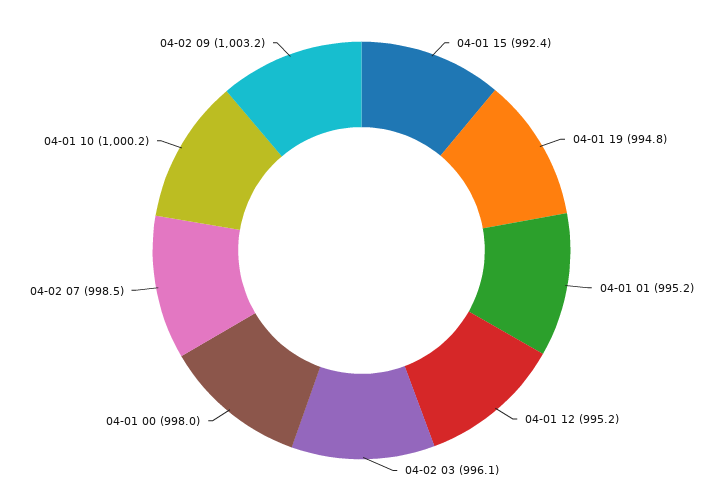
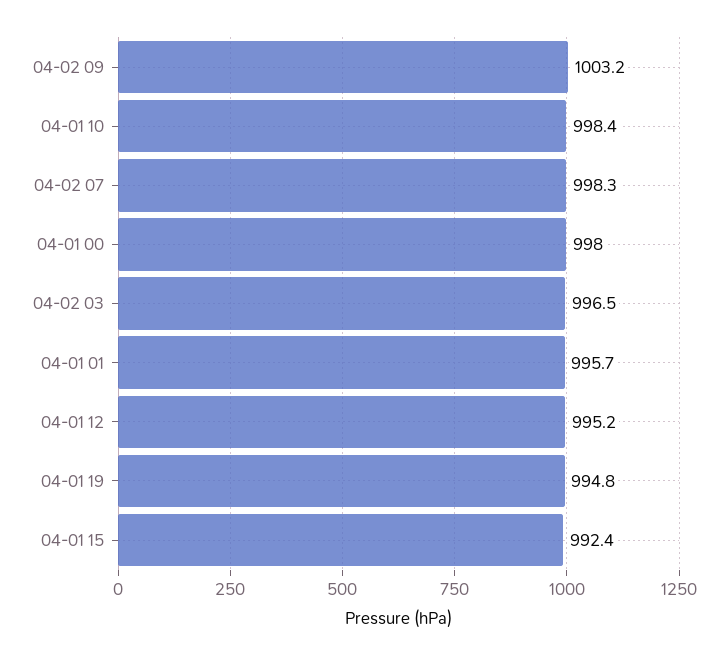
  {
    "04-01 15": 992.4,
    "04-01 19": 994.8,
-   "04-01 01": 995.2,
+   "04-01 01": 995.7,
    "04-01 12": 995.2,
-   "04-02 03": 996.1,
+   "04-02 03": 996.5,
    "04-01 00": 998,
-   "04-02 07": 998.5,
+   "04-02 07": 998.3,
-   "04-01 10": 1000.2,
+   "04-01 10": 998.4,
    "04-02 09": 1003.2
  }

